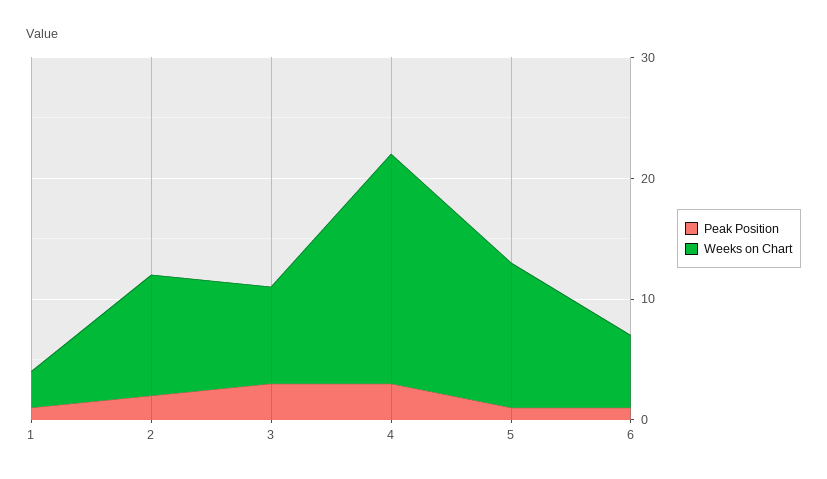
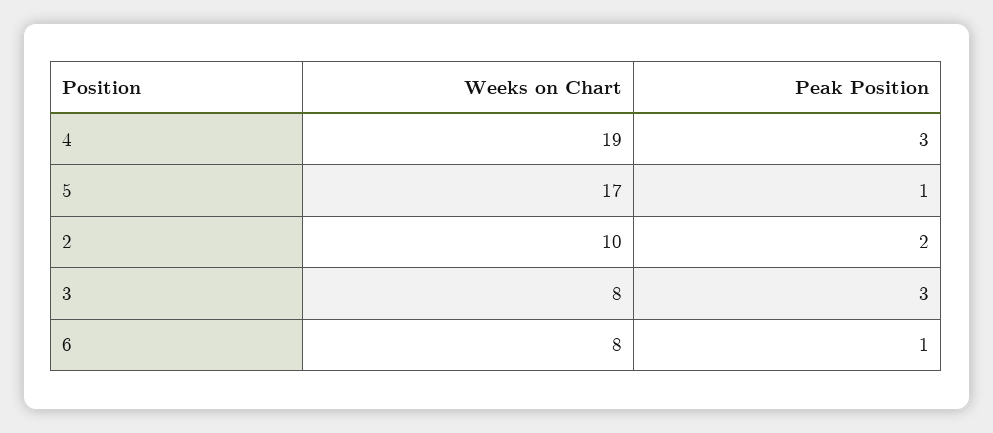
  {
    "Peak Position": {
-     "1": 1,
      "2": 2,
      "3": 3,
      "4": 3,
      "5": 1,
      "6": 1
    },
    "Weeks on Chart": {
-     "1": 3,
      "2": 10,
      "3": 8,
      "4": 19,
-     "5": 12,
+     "5": 17,
-     "6": 6
+     "6": 8
    }
  }

